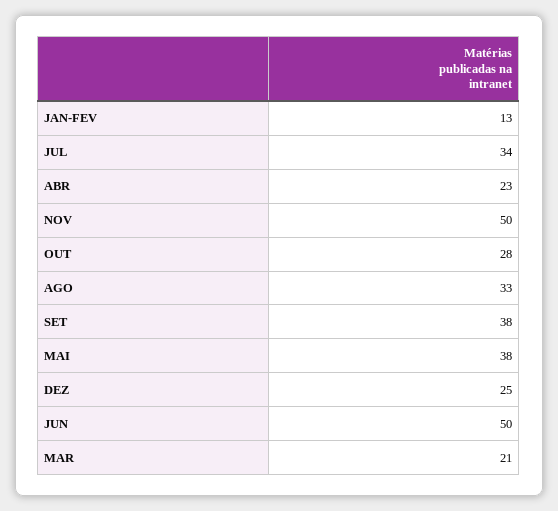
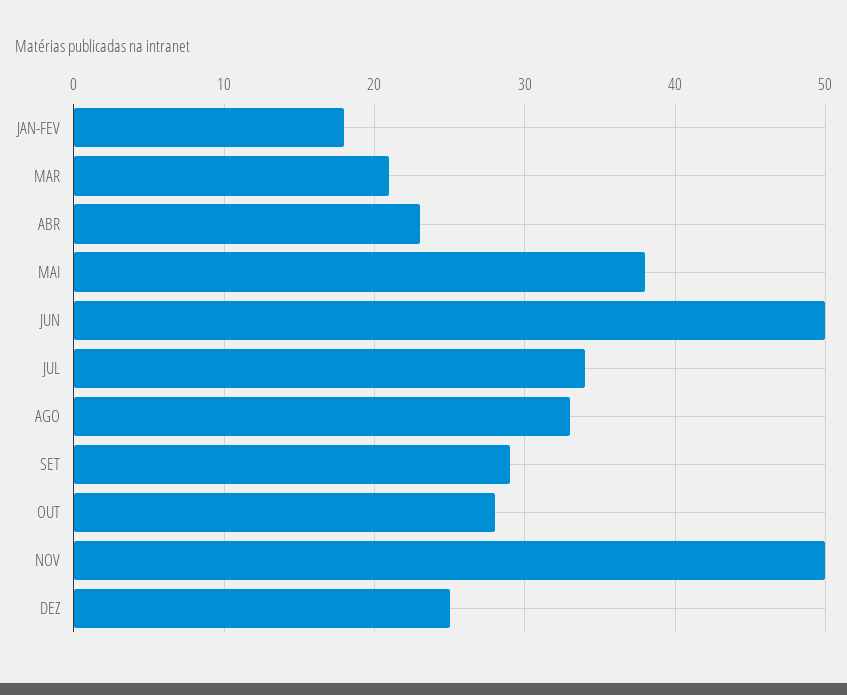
  {
-   "JAN-FEV": 13,
+   "JAN-FEV": 18,
    "JUL": 34,
    "ABR": 23,
    "NOV": 50,
    "OUT": 28,
    "AGO": 33,
-   "SET": 38,
+   "SET": 29,
    "MAI": 38,
    "DEZ": 25,
    "JUN": 50,
    "MAR": 21
  }

